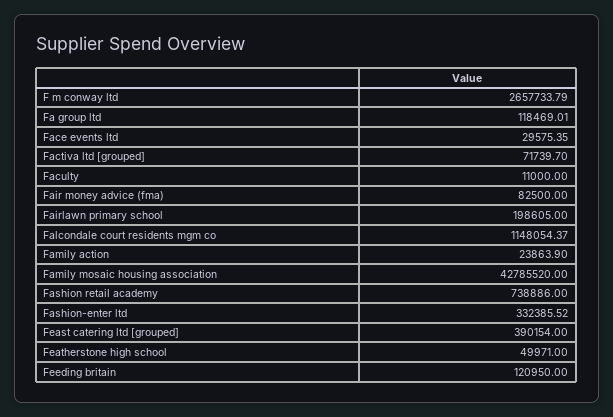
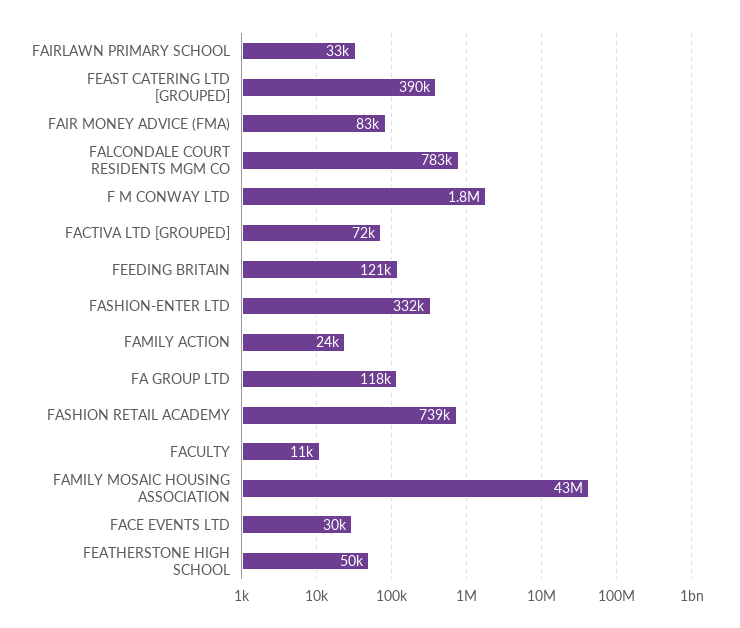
  {
-   "F m conway ltd": 2657733.79,
+   "F m conway ltd": 1800000,
    "Fa group ltd": 118469.01,
    "Face events ltd": 29575.35,
    "Factiva ltd [grouped]": 71739.7,
    "Faculty": 11000,
    "Fair money advice (fma)": 82500,
-   "Fairlawn primary school": 198605,
+   "Fairlawn primary school": 33000,
-   "Falcondale court residents mgm co": 1148054.37,
+   "Falcondale court residents mgm co": 783000,
    "Family action": 23863.9,
    "Family mosaic housing association": 42785520,
    "Fashion retail academy": 738886,
    "Fashion-enter ltd": 332385.52,
    "Feast catering ltd [grouped]": 390154,
    "Featherstone high school": 49971,
    "Feeding britain": 120950
  }

